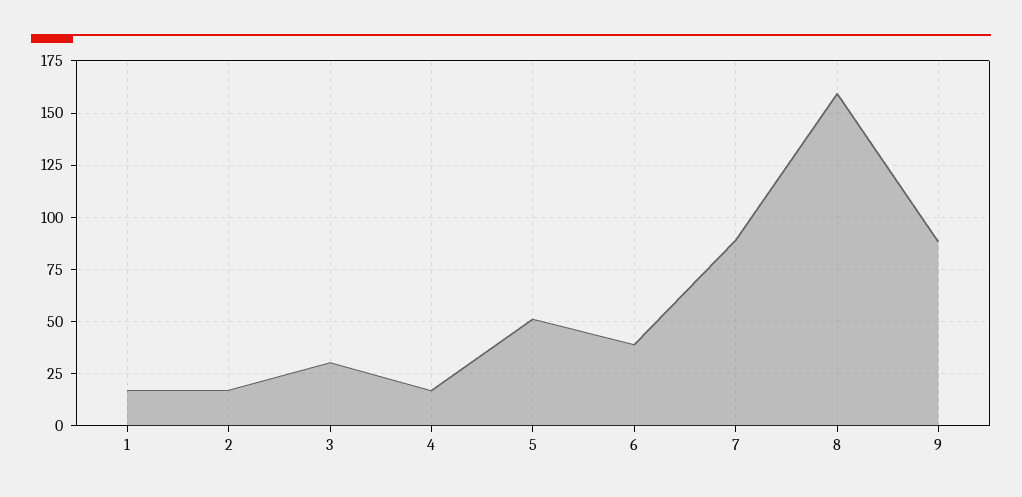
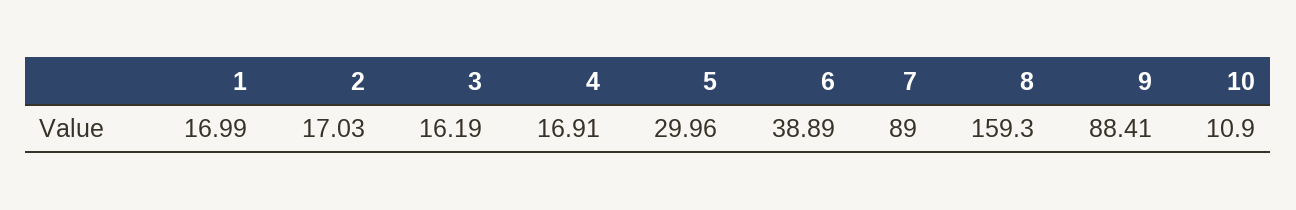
  {
    "1": 16.99,
    "2": 17.03,
-   "3": 30,
+   "3": 16.19,
    "4": 16.91,
-   "5": 50,
+   "5": 29.96,
    "6": 38.89,
    "7": 89,
    "8": 159.3,
-   "9": 88.41
+   "9": 88.41,
+   "10": 10.9
  }

